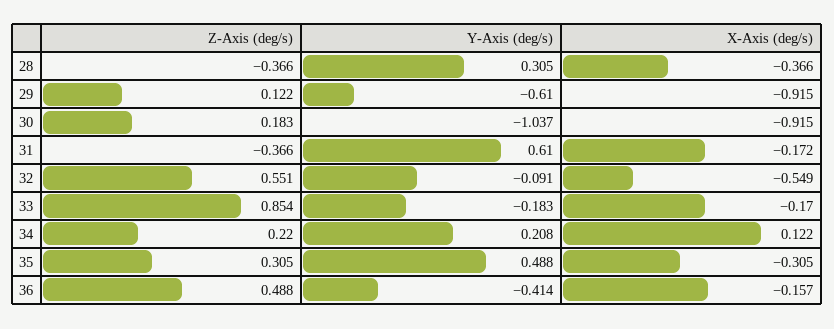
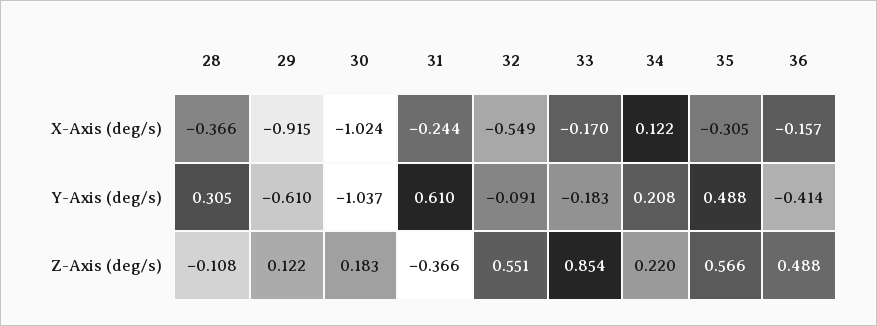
  {
    "Z-Axis (deg/s)": {
-     "28": -0.366,
+     "28": -0.108,
      "29": 0.122,
      "30": 0.183,
      "31": -0.366,
      "32": 0.551,
      "33": 0.854,
      "34": 0.22,
-     "35": 0.305,
+     "35": 0.566,
      "36": 0.488
    },
    "Y-Axis (deg/s)": {
      "28": 0.305,
      "29": -0.61,
      "30": -1.037,
      "31": 0.61,
      "32": -0.091,
      "33": -0.183,
      "34": 0.208,
      "35": 0.488,
      "36": -0.414
    },
    "X-Axis (deg/s)": {
      "28": -0.366,
      "29": -0.915,
-     "30": -0.915,
+     "30": -1.024,
-     "31": -0.172,
+     "31": -0.244,
      "32": -0.549,
      "33": -0.17,
      "34": 0.122,
      "35": -0.305,
      "36": -0.157
    }
  }

